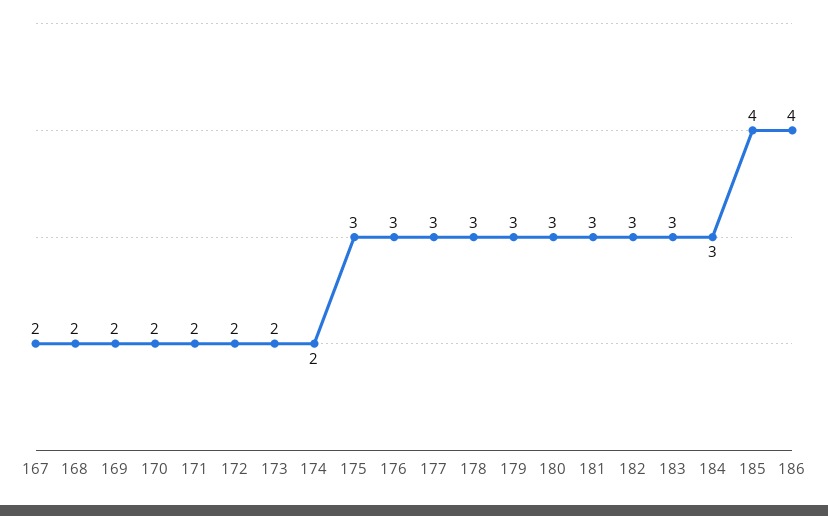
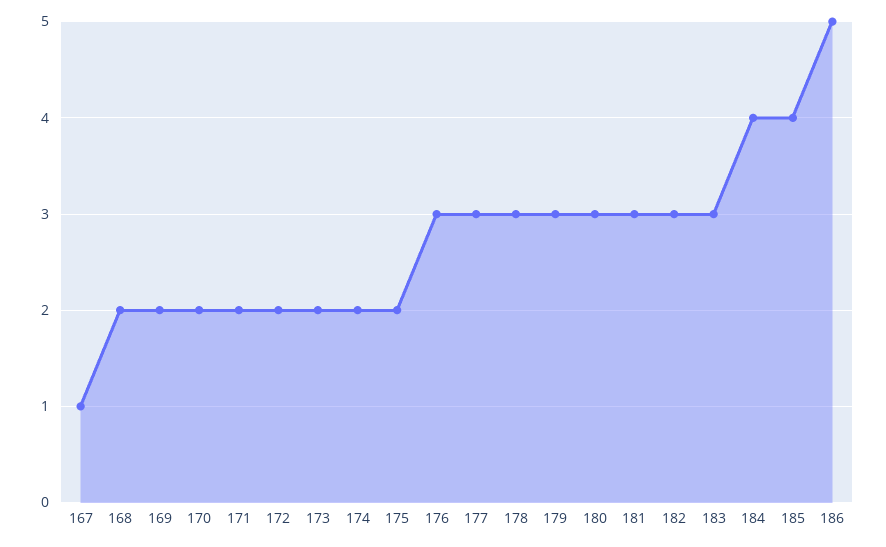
  {
-   "167": 2,
+   "167": 1,
    "168": 2,
    "169": 2,
    "170": 2,
    "171": 2,
    "172": 2,
    "173": 2,
    "174": 2,
-   "175": 3,
+   "175": 2,
    "176": 3,
    "177": 3,
    "178": 3,
    "179": 3,
    "180": 3,
    "181": 3,
    "182": 3,
    "183": 3,
-   "184": 3,
+   "184": 4,
    "185": 4,
-   "186": 4
+   "186": 5
  }

